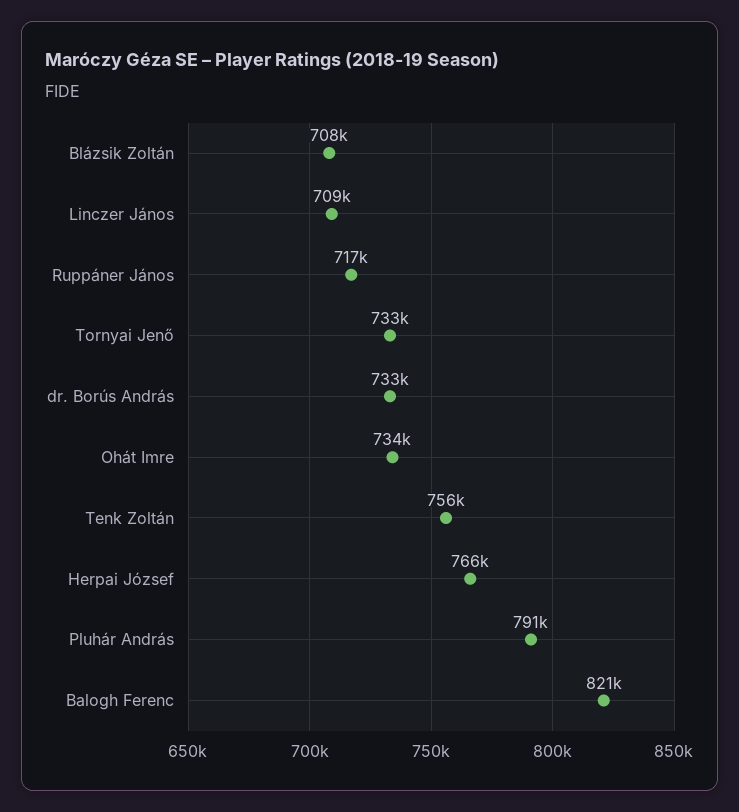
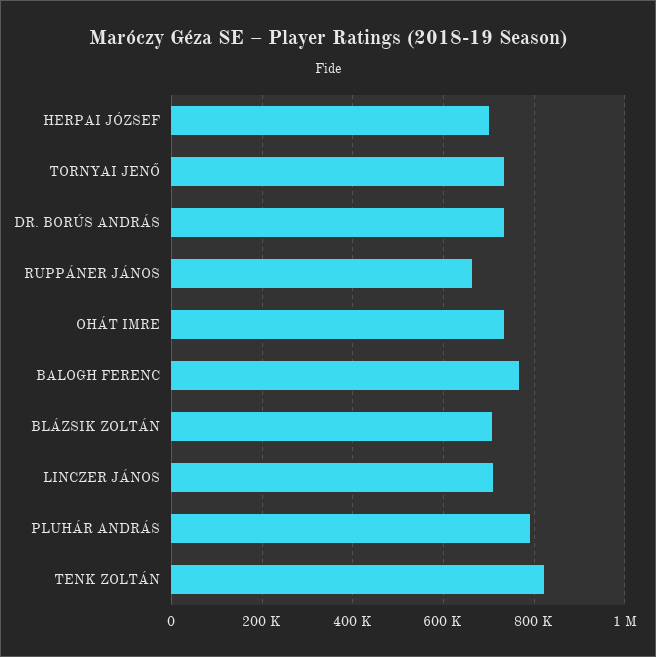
  {
    "Blázsik Zoltán": 708000,
    "Linczer János": 709000,
-   "Ruppáner János": 717000,
+   "Ruppáner János": 660000,
    "Tornyai Jenő": 733000,
    "dr. Borús András": 733000,
    "Ohát Imre": 734000,
-   "Tenk Zoltán": 756000,
+   "Tenk Zoltán": 820000,
-   "Herpai József": 766000,
+   "Herpai József": 700000,
    "Pluhár András": 791000,
-   "Balogh Ferenc": 821000
+   "Balogh Ferenc": 760000
  }

